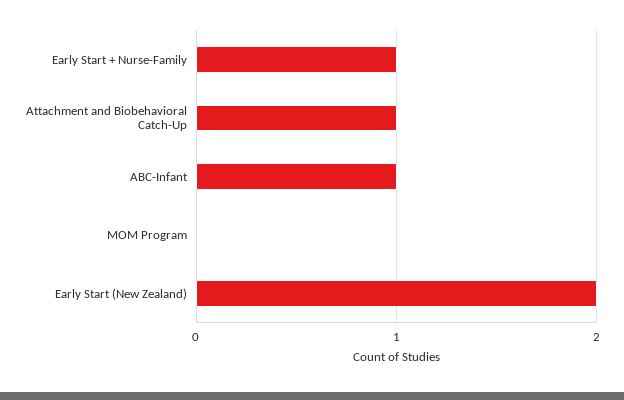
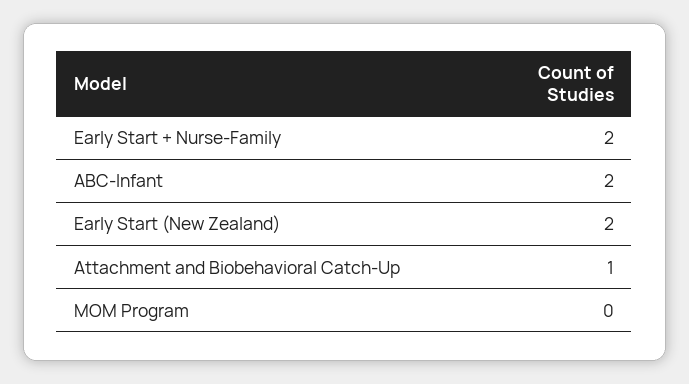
  {
-   "Early Start + Nurse-Family": 1,
+   "Early Start + Nurse-Family": 2,
    "Attachment and Biobehavioral Catch-Up": 1,
-   "ABC-Infant": 1,
+   "ABC-Infant": 2,
    "MOM Program": 0,
    "Early Start (New Zealand)": 2
  }

